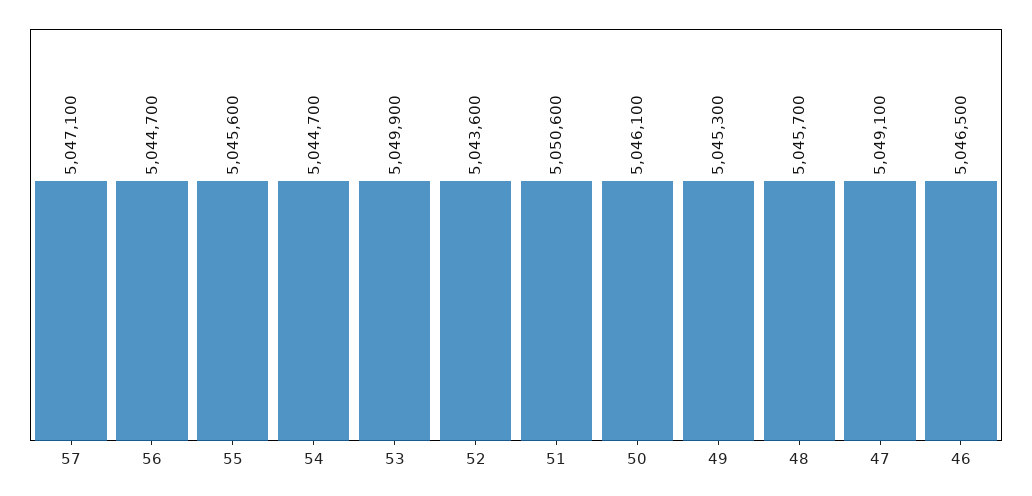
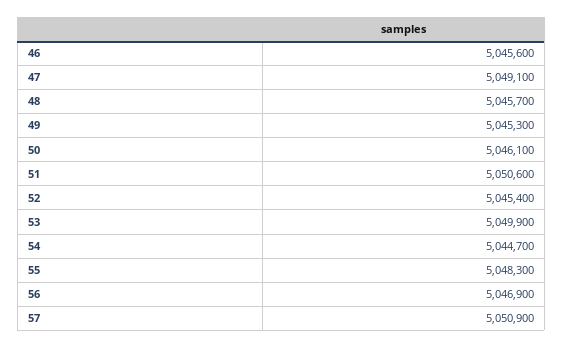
  {
-   "57": 5047100,
+   "57": 5050900,
-   "56": 5044700,
+   "56": 5046900,
-   "55": 5045600,
+   "55": 5048300,
    "54": 5044700,
    "53": 5049900,
-   "52": 5043600,
+   "52": 5045400,
    "51": 5050600,
    "50": 5046100,
    "49": 5045300,
    "48": 5045700,
    "47": 5049100,
-   "46": 5046500
+   "46": 5045600
  }

